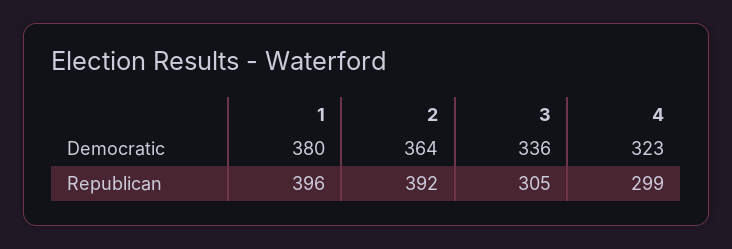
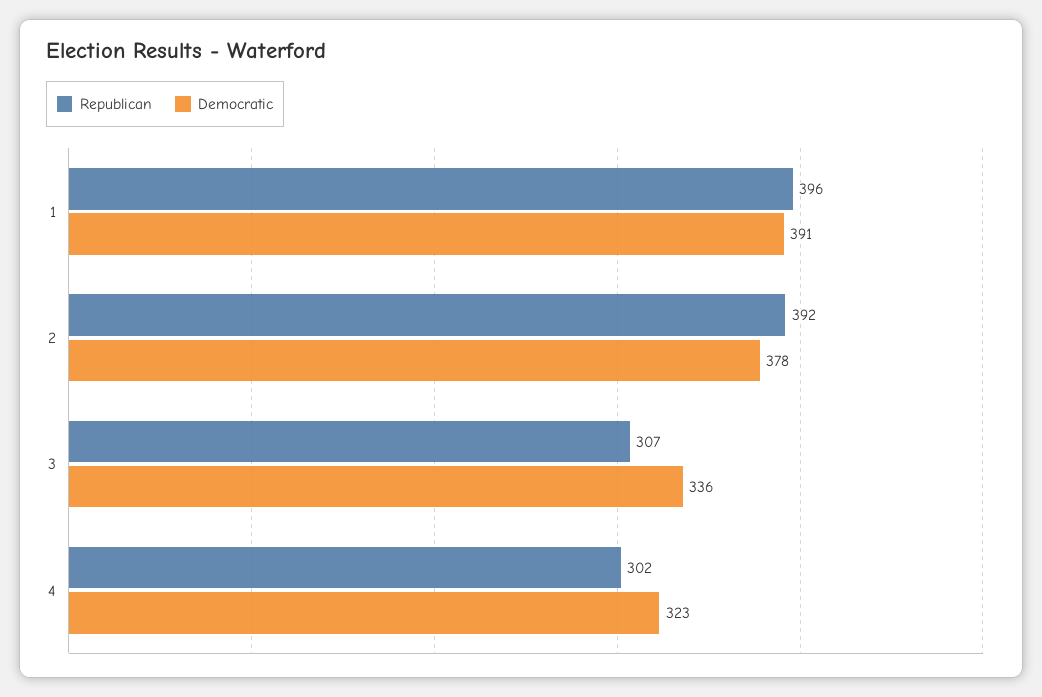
  {
    "Democratic": {
-     "1": 380,
+     "1": 391,
-     "2": 364,
+     "2": 378,
      "3": 336,
      "4": 323
    },
    "Republican": {
      "1": 396,
      "2": 392,
-     "3": 305,
+     "3": 307,
-     "4": 299
+     "4": 302
    }
  }

